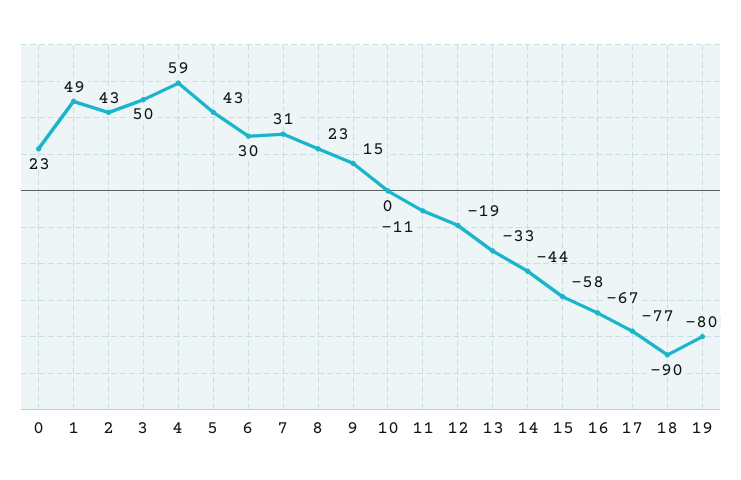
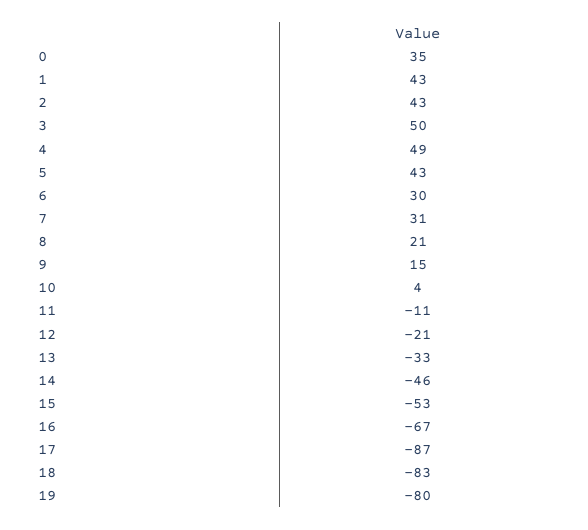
  {
-   "0": 23,
+   "0": 35,
-   "1": 49,
+   "1": 43,
    "2": 43,
    "3": 50,
-   "4": 59,
+   "4": 49,
    "5": 43,
    "6": 30,
    "7": 31,
-   "8": 23,
+   "8": 21,
    "9": 15,
-   "10": 0,
+   "10": 4,
    "11": -11,
-   "12": -19,
+   "12": -21,
    "13": -33,
-   "14": -44,
+   "14": -46,
-   "15": -58,
+   "15": -53,
    "16": -67,
-   "17": -77,
+   "17": -87,
-   "18": -90,
+   "18": -83,
    "19": -80
  }

